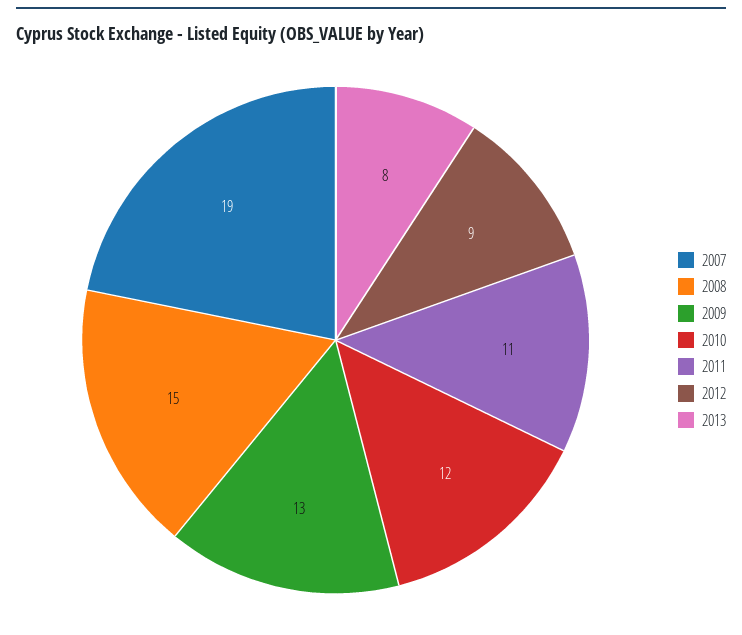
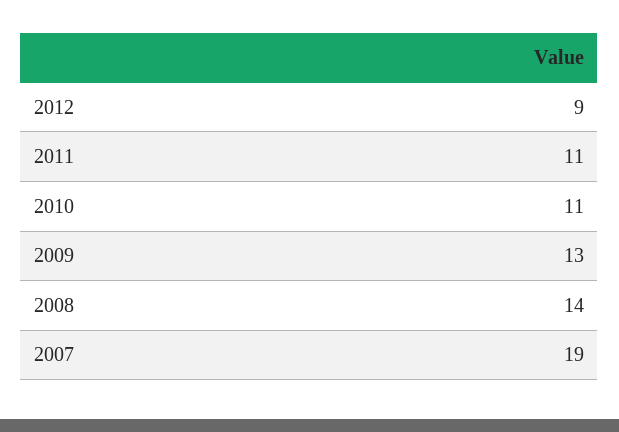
  {
    "2007": 19,
-   "2008": 15,
+   "2008": 14,
    "2009": 13,
-   "2010": 12,
+   "2010": 11,
    "2011": 11,
-   "2012": 9,
+   "2012": 9
-   "2013": 8
  }

